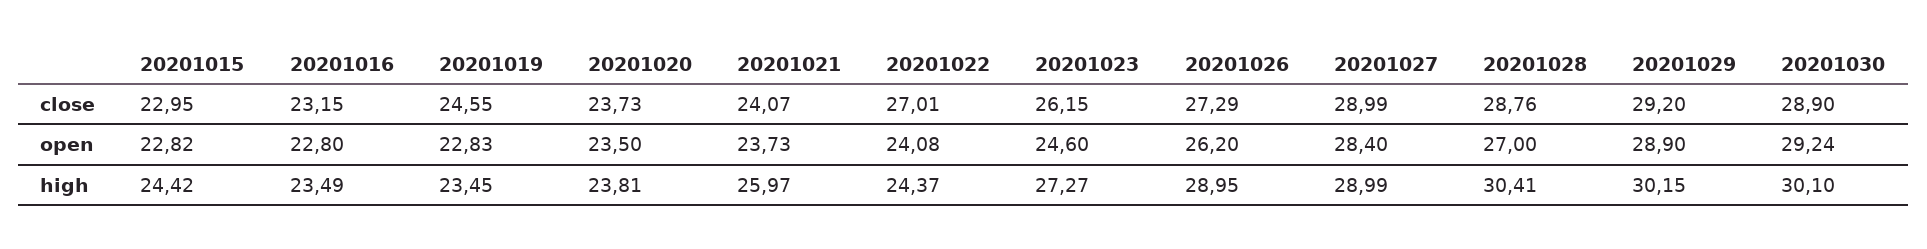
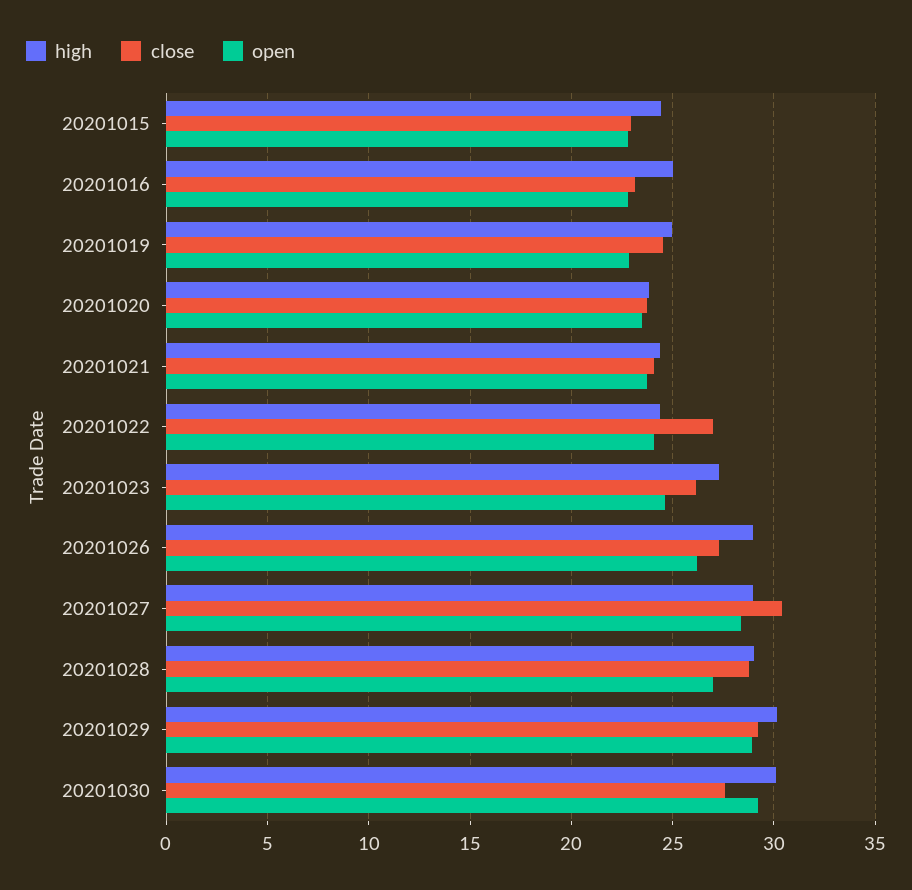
  {
    "close": {
      "20201015": 22.95,
      "20201016": 23.15,
      "20201019": 24.55,
      "20201020": 23.73,
      "20201021": 24.07,
      "20201022": 27.01,
      "20201023": 26.15,
      "20201026": 27.29,
-     "20201027": 28.99,
+     "20201027": 30.5,
      "20201028": 28.76,
      "20201029": 29.2,
-     "20201030": 28.9
+     "20201030": 27.5
    },
    "open": {
      "20201015": 22.82,
      "20201016": 22.8,
      "20201019": 22.83,
      "20201020": 23.5,
      "20201021": 23.73,
      "20201022": 24.08,
      "20201023": 24.6,
      "20201026": 26.2,
      "20201027": 28.4,
      "20201028": 27,
      "20201029": 28.9,
      "20201030": 29.24
    },
    "high": {
      "20201015": 24.42,
-     "20201016": 23.49,
+     "20201016": 25,
-     "20201019": 23.45,
+     "20201019": 25,
      "20201020": 23.81,
-     "20201021": 25.97,
+     "20201021": 24.5,
      "20201022": 24.37,
      "20201023": 27.27,
      "20201026": 28.95,
      "20201027": 28.99,
-     "20201028": 30.41,
+     "20201028": 29,
      "20201029": 30.15,
      "20201030": 30.1
    }
  }

